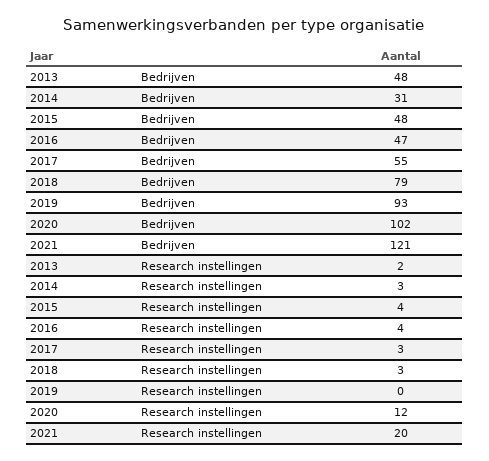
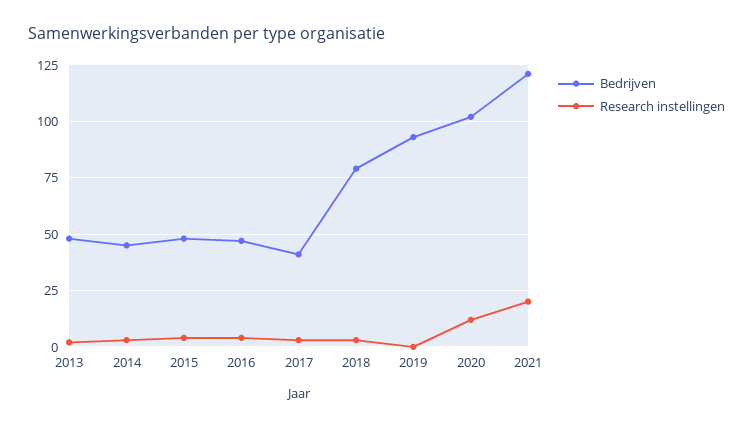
  {
    "Bedrijven": {
      "2013": 48,
-     "2014": 31,
+     "2014": 45,
      "2015": 48,
      "2016": 47,
-     "2017": 55,
+     "2017": 40,
      "2018": 79,
      "2019": 93,
      "2020": 102,
      "2021": 121
    },
    "Research instellingen": {
      "2013": 2,
      "2014": 3,
      "2015": 4,
      "2016": 4,
      "2017": 3,
      "2018": 3,
      "2019": 0,
      "2020": 12,
      "2021": 20
    }
  }

